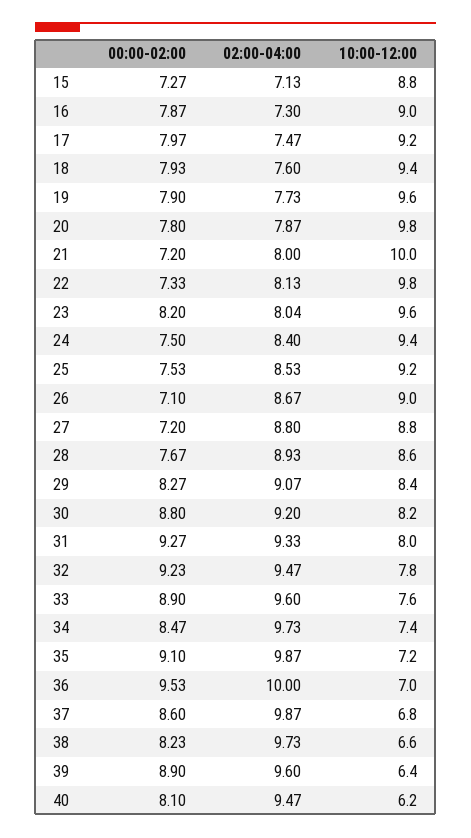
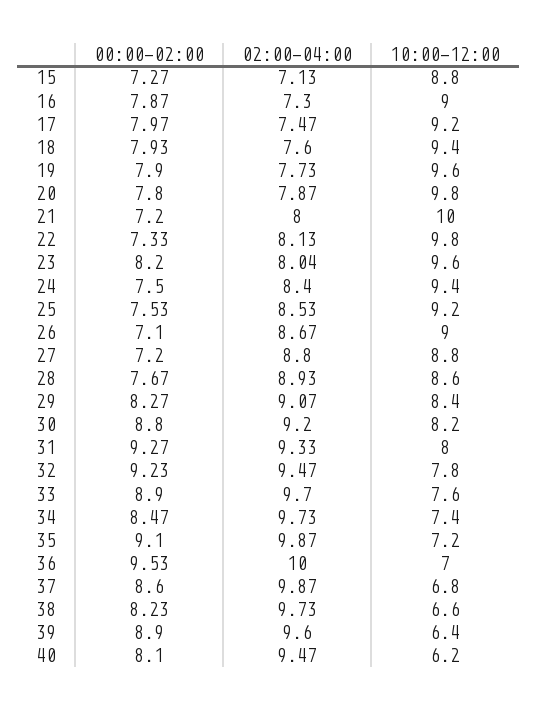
  {
    "00:00-02:00": {
      "15": 7.27,
      "16": 7.87,
      "17": 7.97,
      "18": 7.93,
      "19": 7.9,
      "20": 7.8,
      "21": 7.2,
      "22": 7.33,
      "23": 8.2,
      "24": 7.5,
      "25": 7.53,
      "26": 7.1,
      "27": 7.2,
      "28": 7.67,
      "29": 8.27,
      "30": 8.8,
      "31": 9.27,
      "32": 9.23,
      "33": 8.9,
      "34": 8.47,
      "35": 9.1,
      "36": 9.53,
      "37": 8.6,
      "38": 8.23,
      "39": 8.9,
      "40": 8.1
    },
    "02:00-04:00": {
      "15": 7.13,
      "16": 7.3,
      "17": 7.47,
      "18": 7.6,
      "19": 7.73,
      "20": 7.87,
      "21": 8,
      "22": 8.13,
      "23": 8.04,
      "24": 8.4,
      "25": 8.53,
      "26": 8.67,
      "27": 8.8,
      "28": 8.93,
      "29": 9.07,
      "30": 9.2,
      "31": 9.33,
      "32": 9.47,
-     "33": 9.6,
+     "33": 9.7,
      "34": 9.73,
      "35": 9.87,
      "36": 10,
      "37": 9.87,
      "38": 9.73,
      "39": 9.6,
      "40": 9.47
    },
    "10:00-12:00": {
      "15": 8.8,
      "16": 9,
      "17": 9.2,
      "18": 9.4,
      "19": 9.6,
      "20": 9.8,
      "21": 10,
      "22": 9.8,
      "23": 9.6,
      "24": 9.4,
      "25": 9.2,
      "26": 9,
      "27": 8.8,
      "28": 8.6,
      "29": 8.4,
      "30": 8.2,
      "31": 8,
      "32": 7.8,
      "33": 7.6,
      "34": 7.4,
      "35": 7.2,
      "36": 7,
      "37": 6.8,
      "38": 6.6,
      "39": 6.4,
      "40": 6.2
    }
  }

